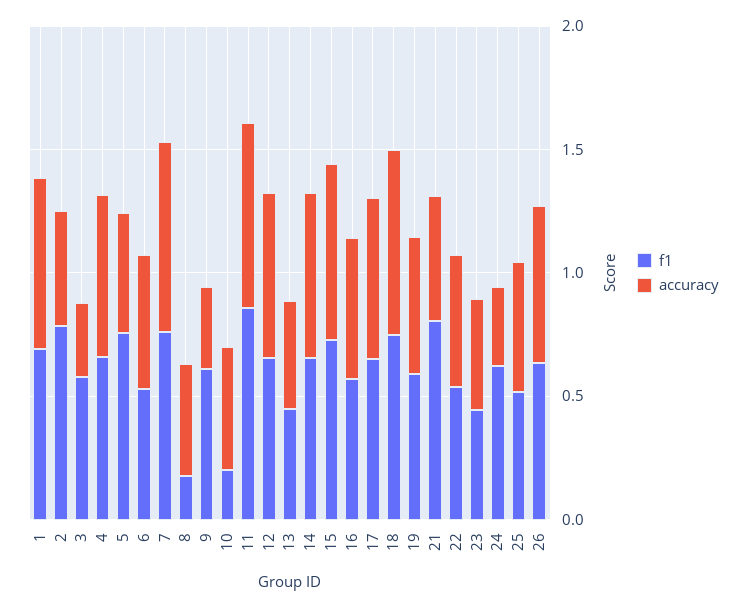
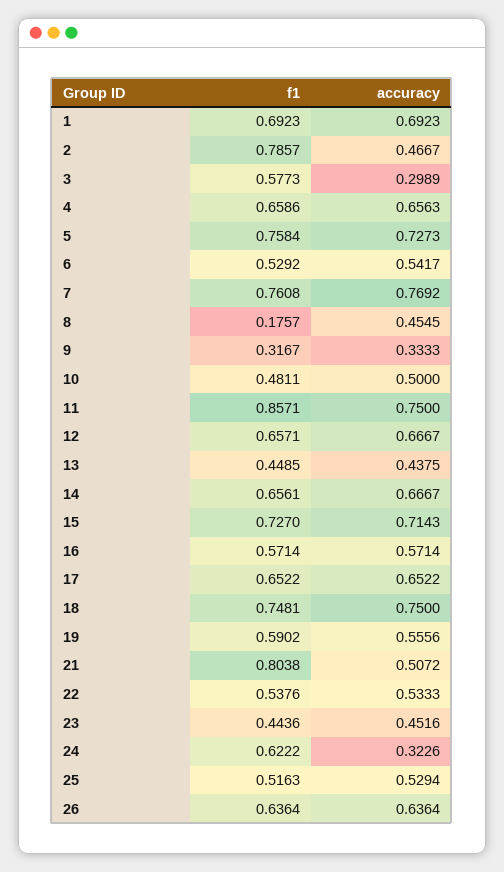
  {
    "f1": {
      "1": 0.6923,
      "2": 0.7857,
      "3": 0.5773,
      "4": 0.6586,
      "5": 0.7584,
      "6": 0.5292,
      "7": 0.7608,
      "8": 0.1757,
-     "9": 0.6,
+     "9": 0.3167,
-     "10": 0.2,
+     "10": 0.4811,
      "11": 0.8571,
      "12": 0.6571,
      "13": 0.4485,
      "14": 0.6561,
      "15": 0.727,
      "16": 0.5714,
      "17": 0.6522,
      "18": 0.7481,
      "19": 0.5902,
      "21": 0.8038,
      "22": 0.5376,
      "23": 0.4436,
      "24": 0.6222,
      "25": 0.5163,
      "26": 0.6364
    },
    "accuracy": {
      "1": 0.6923,
      "2": 0.4667,
      "3": 0.2989,
      "4": 0.6563,
-     "5": 0.5,
+     "5": 0.7273,
      "6": 0.5417,
      "7": 0.7692,
      "8": 0.4545,
      "9": 0.3333,
      "10": 0.5,
      "11": 0.75,
      "12": 0.6667,
      "13": 0.4375,
      "14": 0.6667,
      "15": 0.7143,
      "16": 0.5714,
      "17": 0.6522,
      "18": 0.75,
      "19": 0.5556,
      "21": 0.5072,
      "22": 0.5333,
      "23": 0.4516,
      "24": 0.3226,
      "25": 0.5294,
      "26": 0.6364
    }
  }

